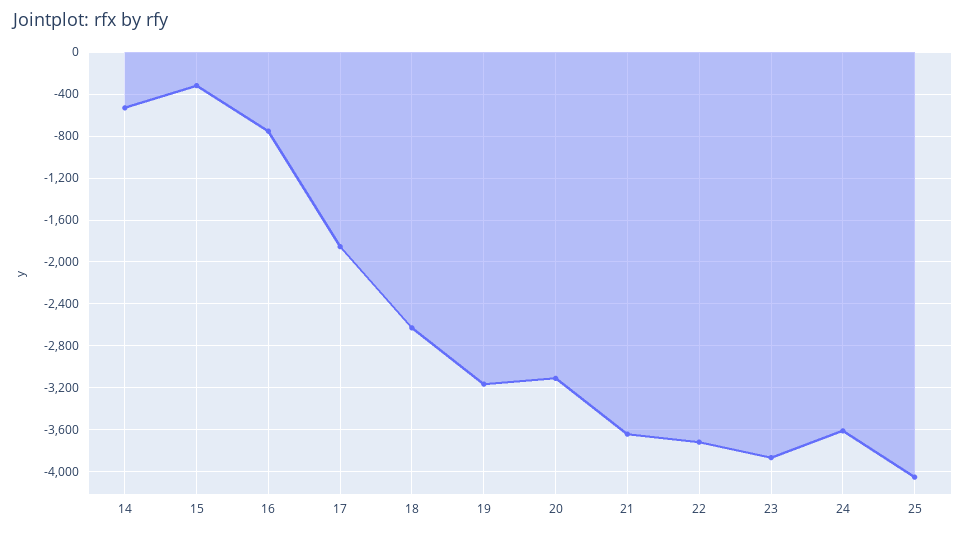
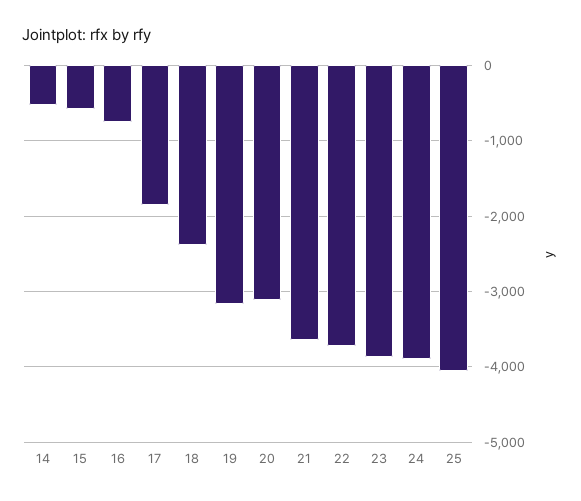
  {
    "14": -500,
-   "15": -300,
+   "15": -600,
    "16": -800,
    "17": -1900,
-   "18": -2600,
+   "18": -2400,
    "19": -3200,
    "20": -3100,
    "21": -3600,
    "22": -3700,
    "23": -3900,
-   "24": -3600,
+   "24": -3900,
    "25": -4100
  }

